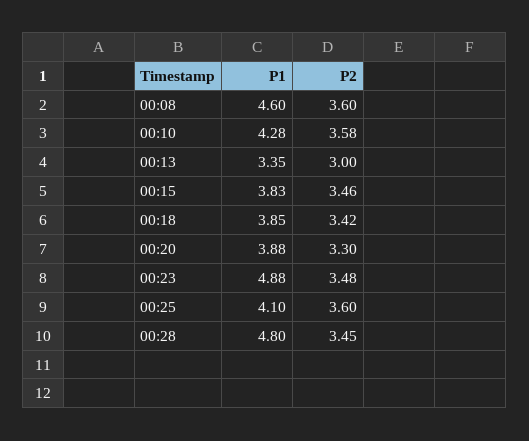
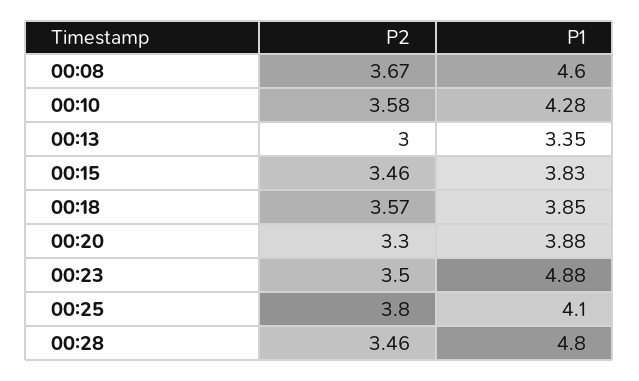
  {
    "P1": {
      "00:08": 4.6,
      "00:10": 4.28,
      "00:13": 3.35,
      "00:15": 3.83,
      "00:18": 3.85,
      "00:20": 3.88,
      "00:23": 4.88,
      "00:25": 4.1,
      "00:28": 4.8
    },
    "P2": {
-     "00:08": 3.6,
+     "00:08": 3.67,
      "00:10": 3.58,
      "00:13": 3,
      "00:15": 3.46,
-     "00:18": 3.42,
+     "00:18": 3.57,
      "00:20": 3.3,
-     "00:23": 3.48,
+     "00:23": 3.5,
-     "00:25": 3.6,
+     "00:25": 3.8,
-     "00:28": 3.45
+     "00:28": 3.46
    }
  }

